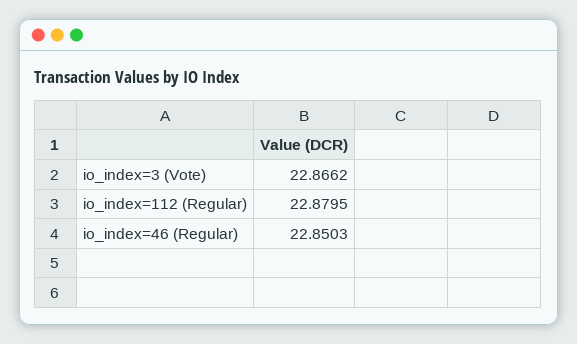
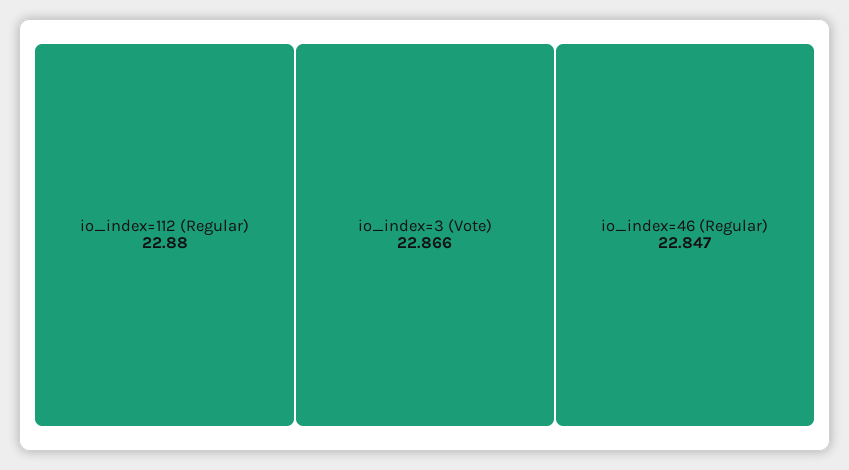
  {
    "io_index=3 (Vote)": 22.8662,
    "io_index=112 (Regular)": 22.8795,
-   "io_index=46 (Regular)": 22.8503
+   "io_index=46 (Regular)": 22.847
  }

